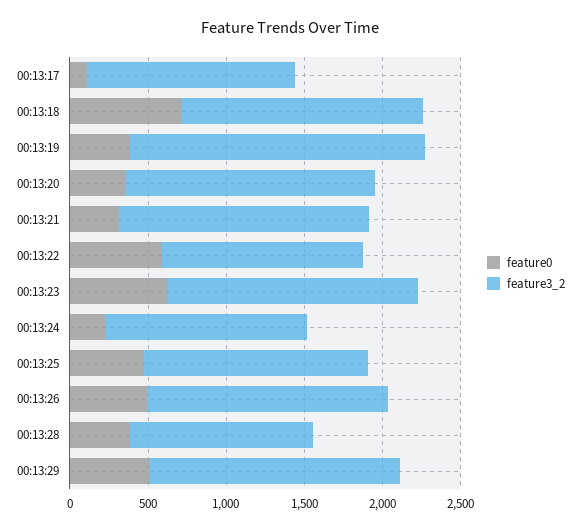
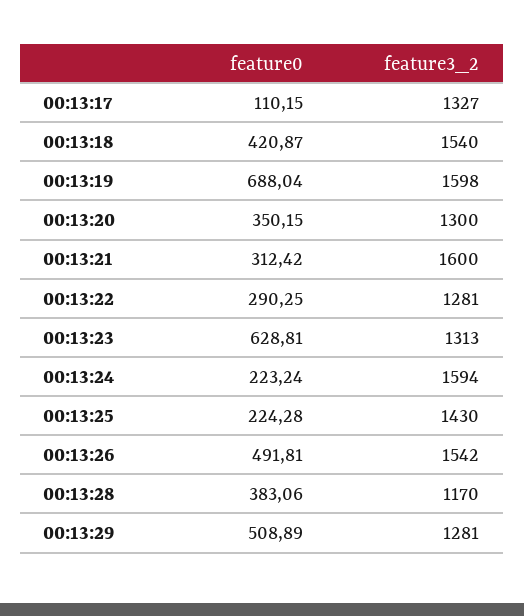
  {
    "feature0": {
      "00:13:17": 110.15,
-     "00:13:18": 700,
+     "00:13:18": 420.87,
-     "00:13:19": 400,
+     "00:13:19": 688.04,
      "00:13:20": 350.15,
      "00:13:21": 312.42,
-     "00:13:22": 600,
+     "00:13:22": 290.25,
      "00:13:23": 628.81,
      "00:13:24": 223.24,
-     "00:13:25": 500,
+     "00:13:25": 224.28,
      "00:13:26": 491.81,
      "00:13:28": 383.06,
      "00:13:29": 508.89
    },
    "feature3_2": {
      "00:13:17": 1327,
      "00:13:18": 1540,
-     "00:13:19": 1900,
+     "00:13:19": 1598,
-     "00:13:20": 1600,
+     "00:13:20": 1300,
      "00:13:21": 1600,
      "00:13:22": 1281,
-     "00:13:23": 1600,
+     "00:13:23": 1313,
-     "00:13:24": 1300,
+     "00:13:24": 1594,
      "00:13:25": 1430,
      "00:13:26": 1542,
      "00:13:28": 1170,
-     "00:13:29": 1600
+     "00:13:29": 1281
    }
  }

